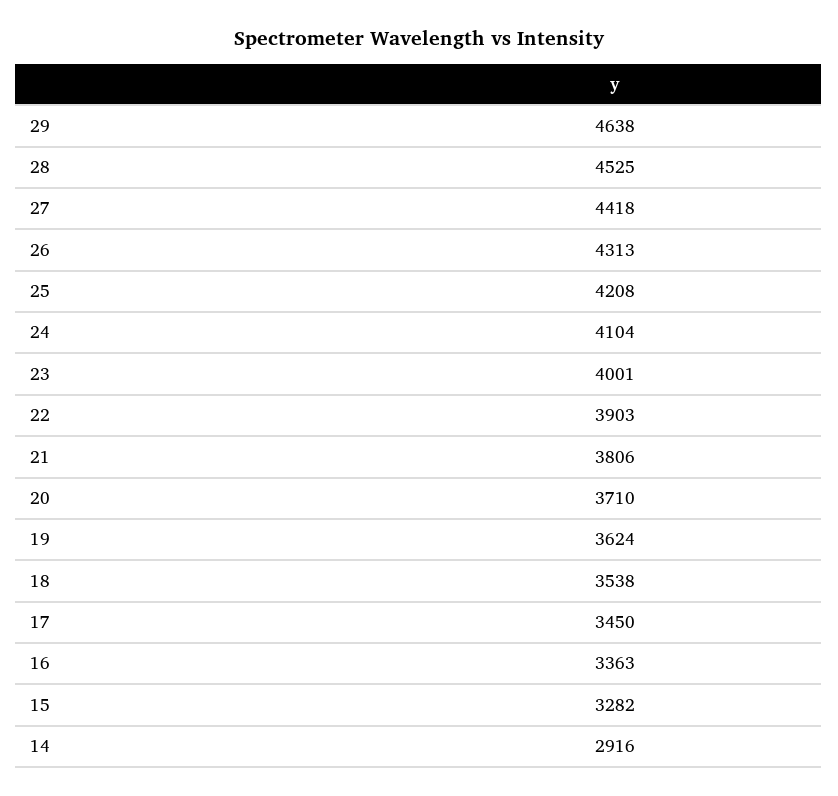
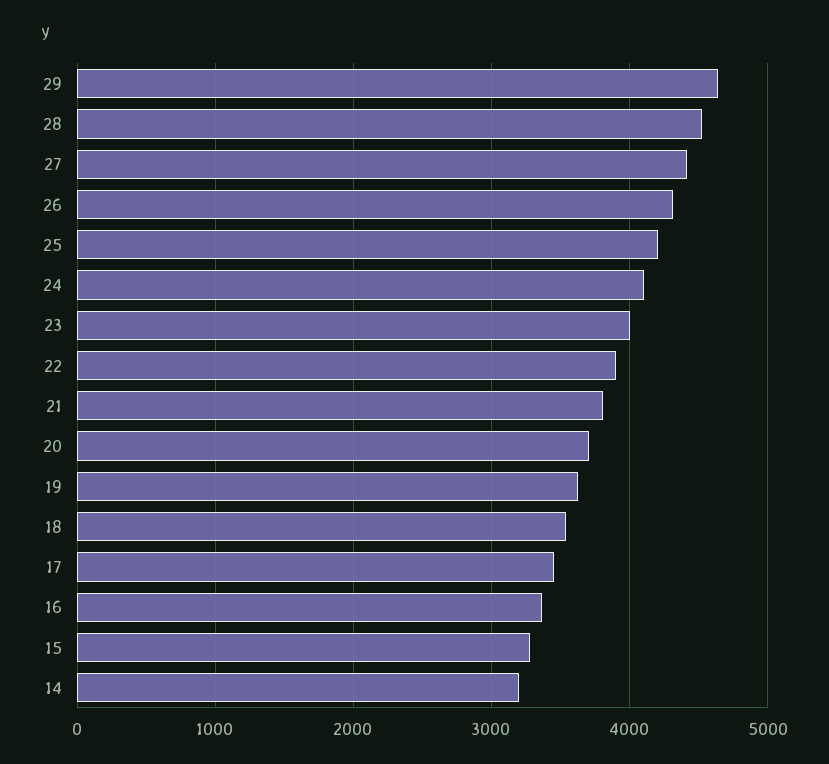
  {
    "29": 4638,
    "28": 4525,
    "27": 4418,
    "26": 4313,
    "25": 4208,
    "24": 4104,
    "23": 4001,
    "22": 3903,
    "21": 3806,
    "20": 3710,
    "19": 3624,
    "18": 3538,
    "17": 3450,
    "16": 3363,
    "15": 3282,
-   "14": 2916
+   "14": 3200
  }

